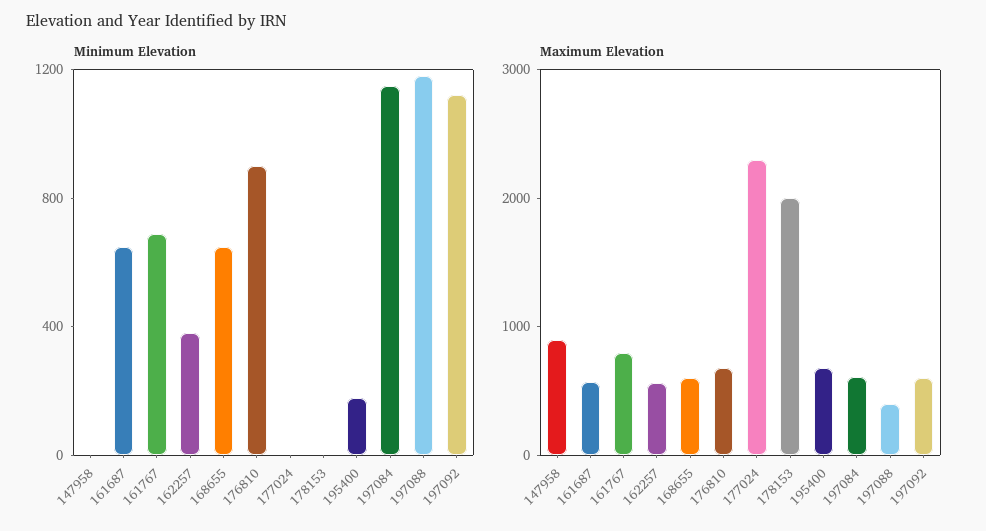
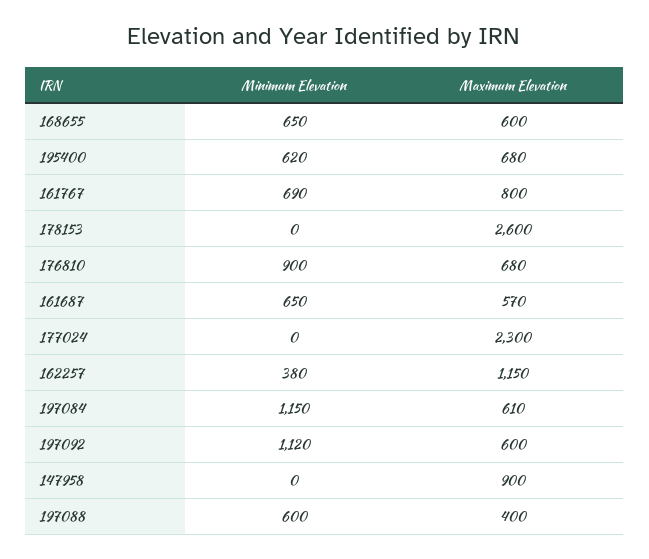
  {
    "Minimum Elevation": {
      "147958": 0,
      "161687": 650,
      "161767": 690,
      "162257": 380,
      "168655": 650,
      "176810": 900,
      "177024": 0,
      "178153": 0,
-     "195400": 200,
+     "195400": 620,
      "197084": 1150,
-     "197088": 1200,
+     "197088": 600,
      "197092": 1120
    },
    "Maximum Elevation": {
      "147958": 900,
      "161687": 570,
      "161767": 800,
-     "162257": 600,
+     "162257": 1150,
      "168655": 600,
      "176810": 680,
      "177024": 2300,
-     "178153": 2000,
+     "178153": 2600,
      "195400": 680,
      "197084": 610,
      "197088": 400,
      "197092": 600
    }
  }

